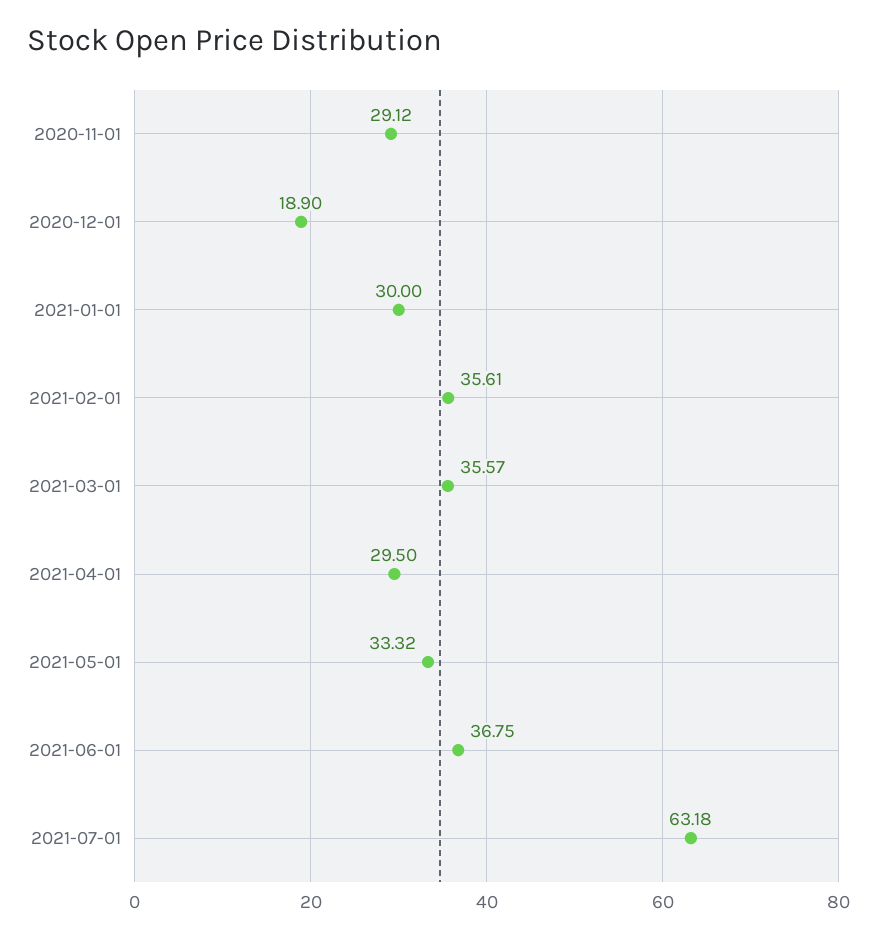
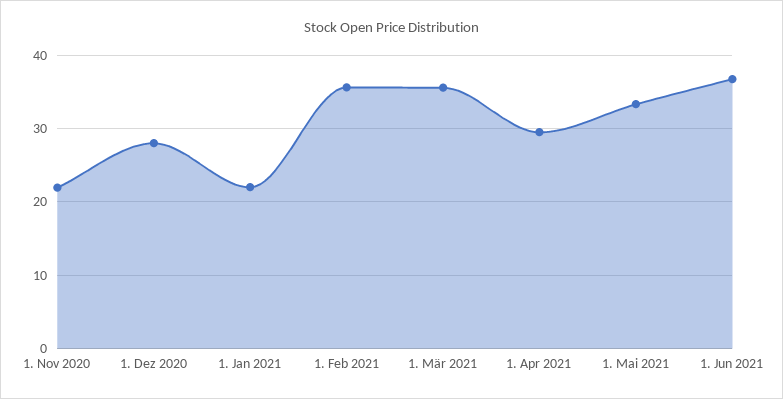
  {
-   "2020-11-01": 29.12,
+   "2020-11-01": 22,
-   "2020-12-01": 18.9,
+   "2020-12-01": 28,
-   "2021-01-01": 30,
+   "2021-01-01": 22,
    "2021-02-01": 35.61,
    "2021-03-01": 35.57,
    "2021-04-01": 29.5,
    "2021-05-01": 33.32,
-   "2021-06-01": 36.75,
+   "2021-06-01": 36.75
-   "2021-07-01": 63.18
  }

